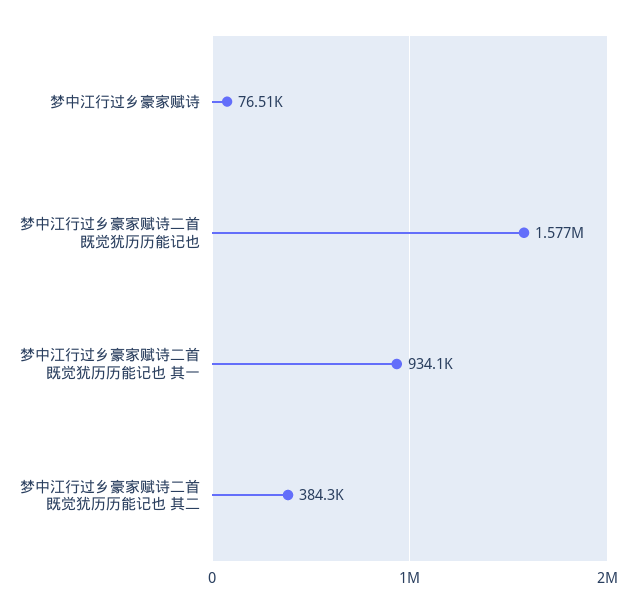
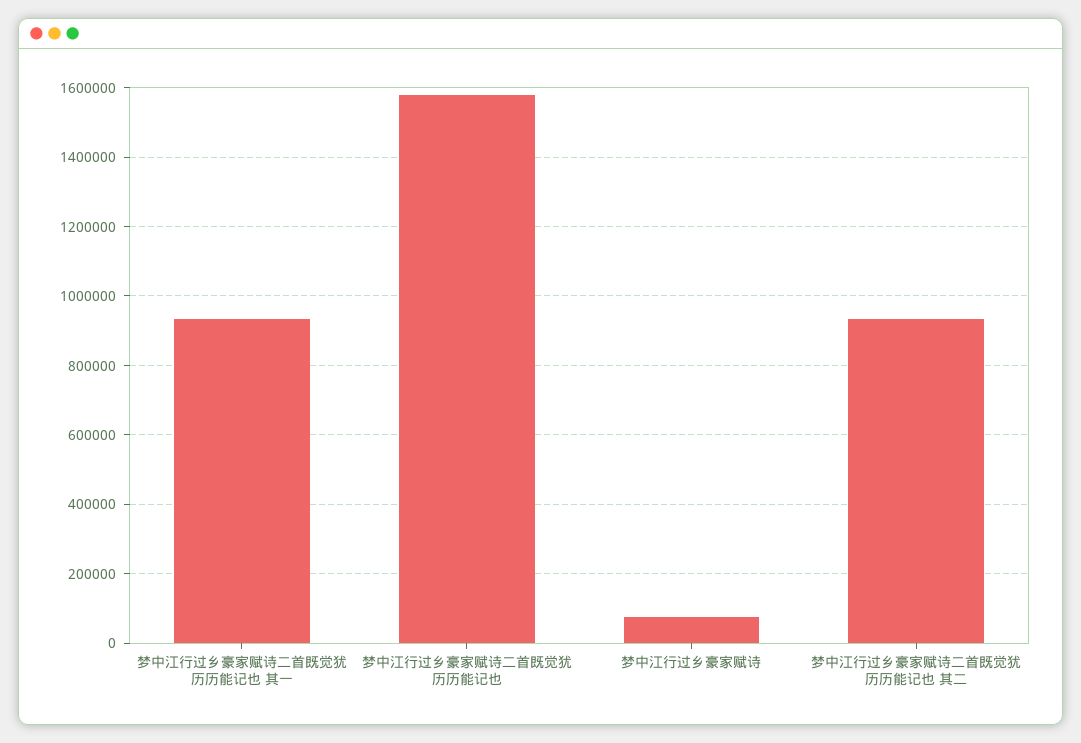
  {
    "梦中江行过乡豪家赋诗": 76510,
    "梦中江行过乡豪家赋诗二首既觉犹历历能记也": 1577000,
    "梦中江行过乡豪家赋诗二首既觉犹历历能记也 其一": 934100,
-   "梦中江行过乡豪家赋诗二首既觉犹历历能记也 其二": 384300
+   "梦中江行过乡豪家赋诗二首既觉犹历历能记也 其二": 940000
  }

